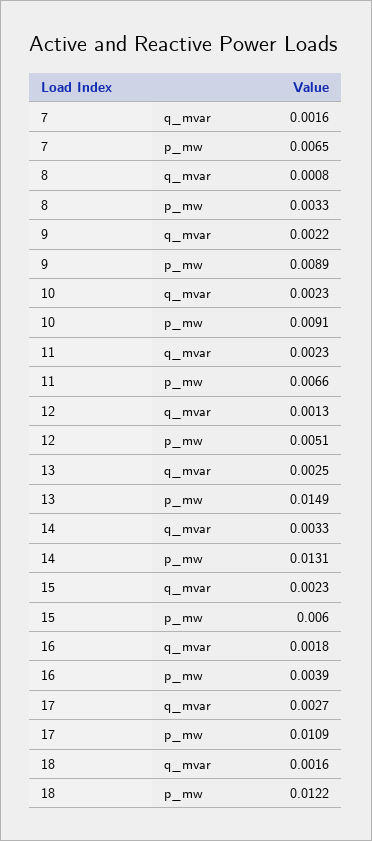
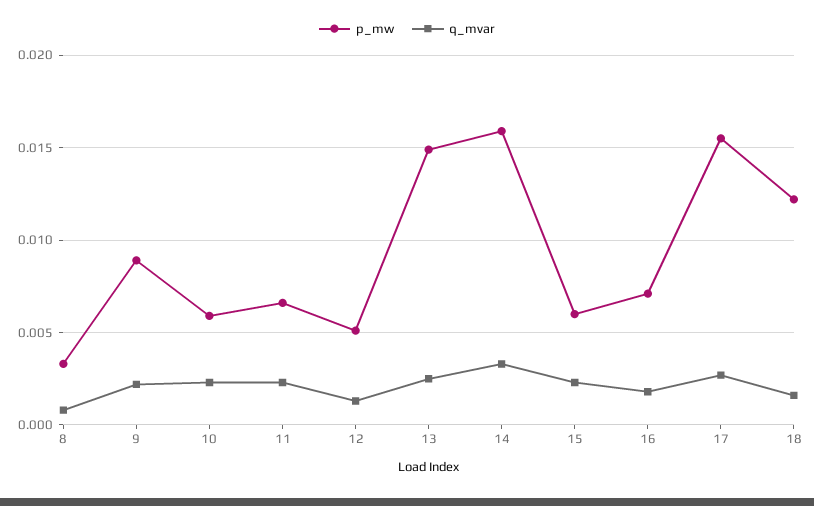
  {
    "q_mvar": {
-     "7": 0.0016,
      "8": 0.0008,
      "9": 0.0022,
      "10": 0.0023,
      "11": 0.0023,
      "12": 0.0013,
      "13": 0.0025,
      "14": 0.0033,
      "15": 0.0023,
      "16": 0.0018,
      "17": 0.0027,
      "18": 0.0016
    },
    "p_mw": {
-     "7": 0.0065,
      "8": 0.0033,
      "9": 0.0089,
-     "10": 0.0091,
+     "10": 0.006,
      "11": 0.0066,
      "12": 0.0051,
      "13": 0.0149,
-     "14": 0.0131,
+     "14": 0.016,
      "15": 0.006,
-     "16": 0.0039,
+     "16": 0.007,
-     "17": 0.0109,
+     "17": 0.0155,
      "18": 0.0122
    }
  }

